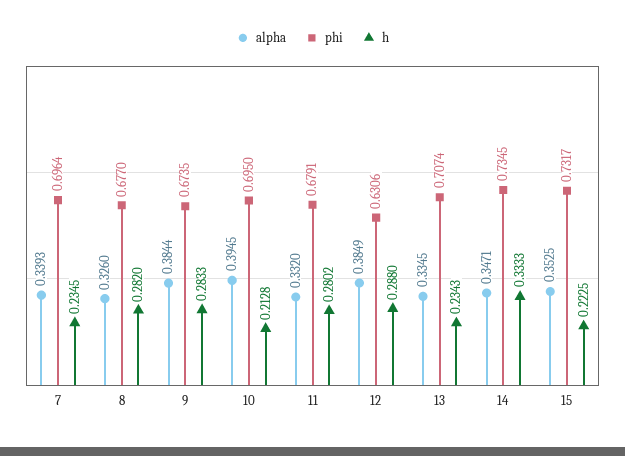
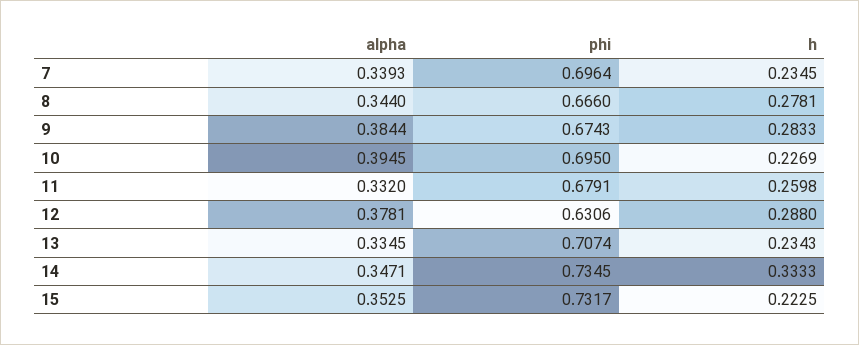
  {
    "alpha": {
      "7": 0.3393,
-     "8": 0.326,
+     "8": 0.344,
      "9": 0.3844,
      "10": 0.3945,
      "11": 0.332,
-     "12": 0.3849,
+     "12": 0.3781,
      "13": 0.3345,
      "14": 0.3471,
      "15": 0.3525
    },
    "phi": {
      "7": 0.6964,
-     "8": 0.677,
+     "8": 0.666,
-     "9": 0.6735,
+     "9": 0.6743,
      "10": 0.695,
      "11": 0.6791,
      "12": 0.6306,
      "13": 0.7074,
      "14": 0.7345,
      "15": 0.7317
    },
    "h": {
      "7": 0.2345,
-     "8": 0.282,
+     "8": 0.2781,
      "9": 0.2833,
-     "10": 0.2128,
+     "10": 0.2269,
-     "11": 0.2802,
+     "11": 0.2598,
      "12": 0.288,
      "13": 0.2343,
      "14": 0.3333,
      "15": 0.2225
    }
  }

